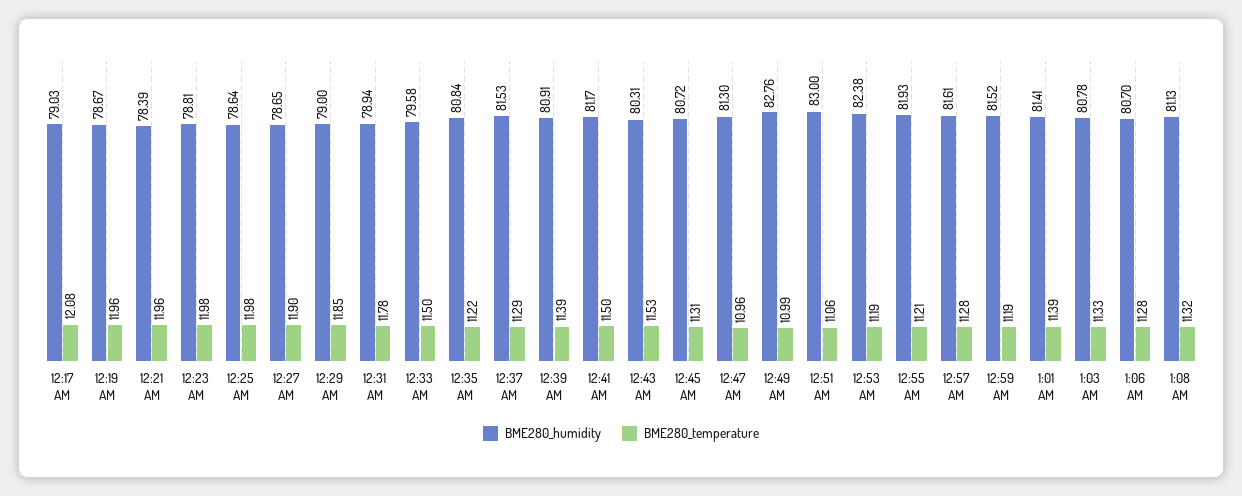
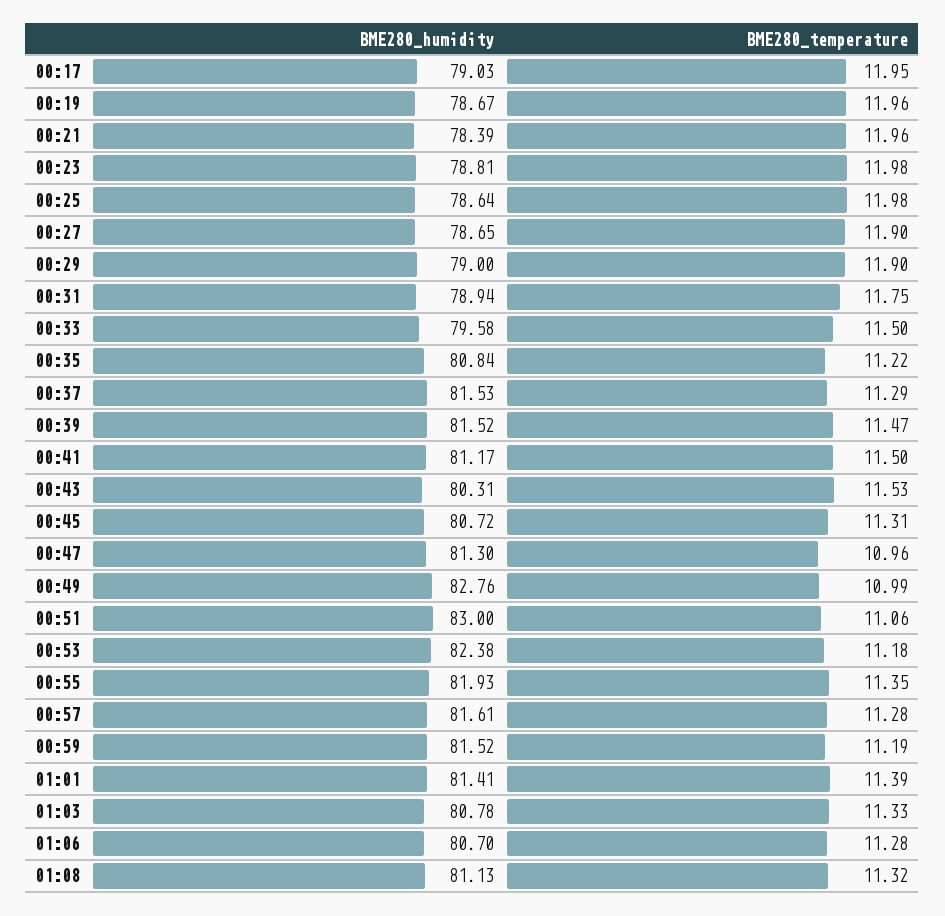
  {
    "BME280_humidity": {
      "12:17 AM": 79.03,
      "12:19 AM": 78.67,
      "12:21 AM": 78.39,
      "12:23 AM": 78.81,
      "12:25 AM": 78.64,
      "12:27 AM": 78.65,
      "12:29 AM": 79,
      "12:31 AM": 78.94,
      "12:33 AM": 79.58,
      "12:35 AM": 80.84,
      "12:37 AM": 81.53,
-     "12:39 AM": 80.91,
+     "12:39 AM": 81.52,
      "12:41 AM": 81.17,
      "12:43 AM": 80.31,
      "12:45 AM": 80.72,
      "12:47 AM": 81.3,
      "12:49 AM": 82.76,
      "12:51 AM": 83,
      "12:53 AM": 82.38,
      "12:55 AM": 81.93,
      "12:57 AM": 81.61,
      "12:59 AM": 81.52,
      "1:01 AM": 81.41,
      "1:03 AM": 80.78,
      "1:06 AM": 80.7,
      "1:08 AM": 81.13
    },
    "BME280_temperature": {
-     "12:17 AM": 12.08,
+     "12:17 AM": 11.95,
      "12:19 AM": 11.96,
      "12:21 AM": 11.96,
      "12:23 AM": 11.98,
      "12:25 AM": 11.98,
      "12:27 AM": 11.9,
-     "12:29 AM": 11.85,
+     "12:29 AM": 11.9,
-     "12:31 AM": 11.78,
+     "12:31 AM": 11.75,
      "12:33 AM": 11.5,
      "12:35 AM": 11.22,
      "12:37 AM": 11.29,
-     "12:39 AM": 11.39,
+     "12:39 AM": 11.47,
      "12:41 AM": 11.5,
      "12:43 AM": 11.53,
      "12:45 AM": 11.31,
      "12:47 AM": 10.96,
      "12:49 AM": 10.99,
      "12:51 AM": 11.06,
-     "12:53 AM": 11.19,
+     "12:53 AM": 11.18,
-     "12:55 AM": 11.21,
+     "12:55 AM": 11.35,
      "12:57 AM": 11.28,
      "12:59 AM": 11.19,
      "1:01 AM": 11.39,
      "1:03 AM": 11.33,
      "1:06 AM": 11.28,
      "1:08 AM": 11.32
    }
  }

